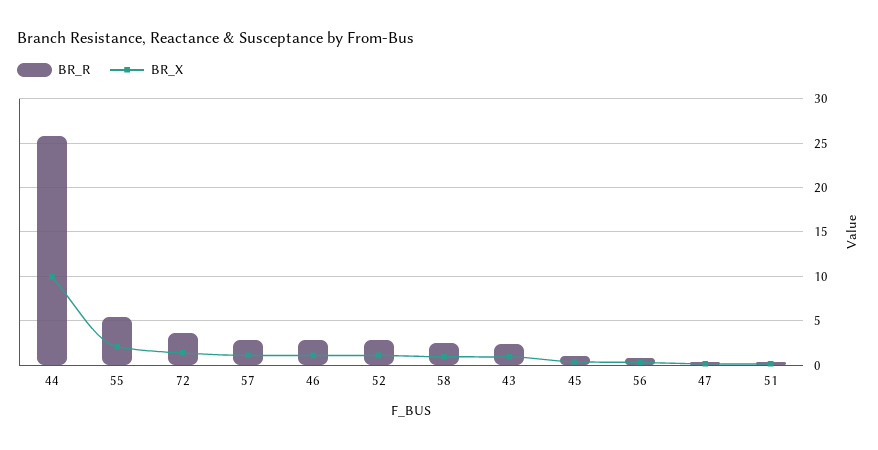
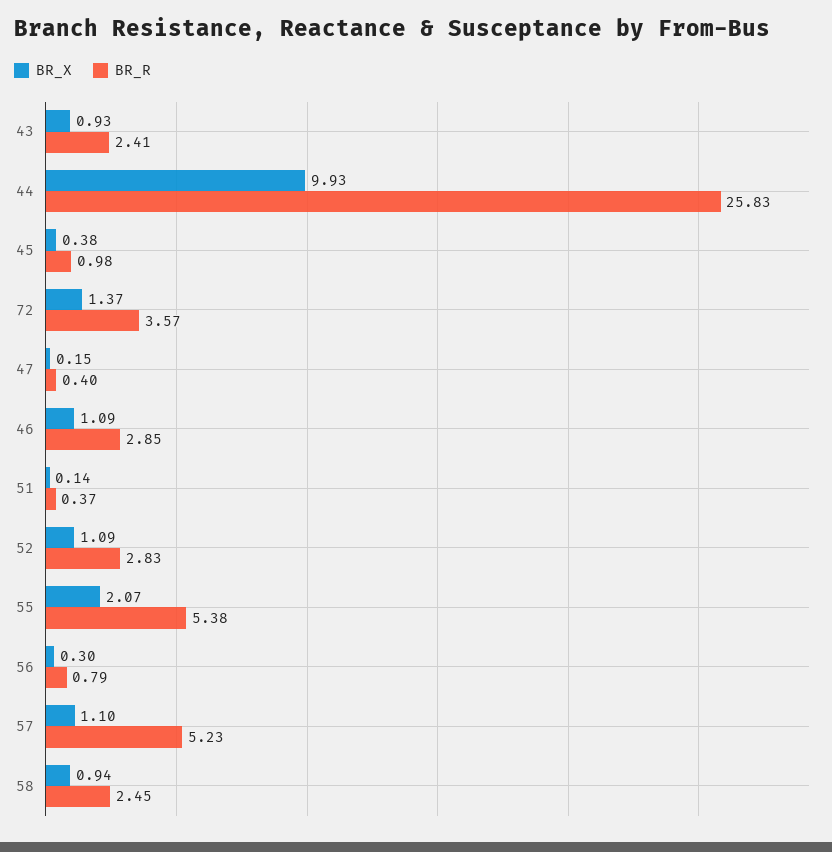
  {
    "BR_R": {
      "44": 25.83,
      "55": 5.38,
      "72": 3.57,
-     "57": 3,
+     "57": 5.23,
      "46": 2.85,
      "52": 2.83,
      "58": 2.45,
      "43": 2.41,
      "45": 0.98,
      "56": 0.79,
      "47": 0.4,
      "51": 0.37
    },
    "BR_X": {
      "44": 9.93,
      "55": 2.07,
      "72": 1.37,
      "57": 1.1,
      "46": 1.09,
      "52": 1.09,
      "58": 0.94,
      "43": 0.93,
      "45": 0.38,
      "56": 0.3,
      "47": 0.15,
      "51": 0.14
    }
  }

